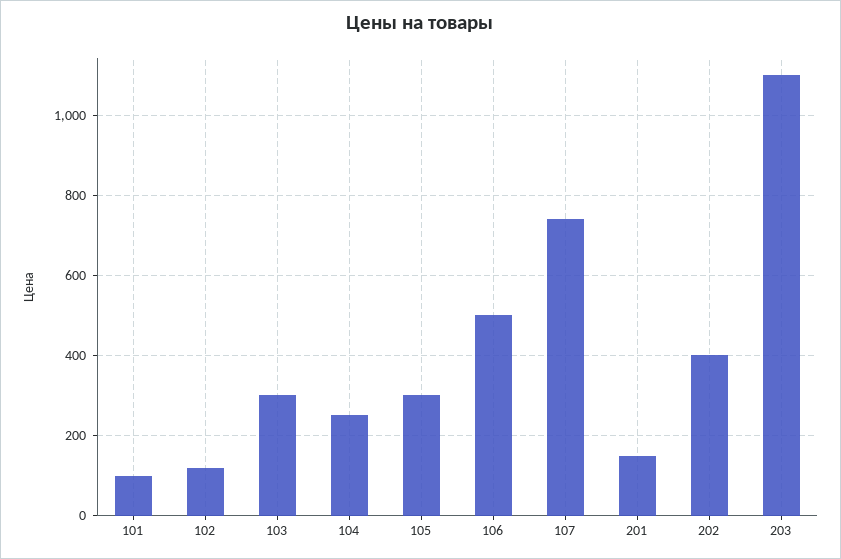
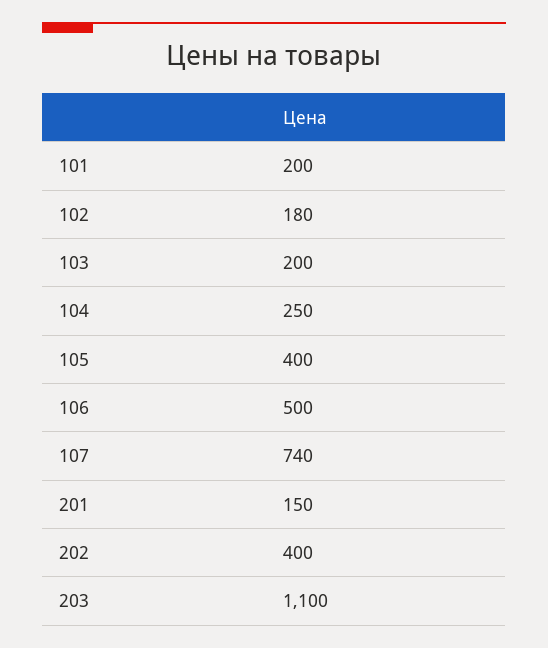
  {
-   "101": 100,
+   "101": 200,
-   "102": 120,
+   "102": 180,
-   "103": 300,
+   "103": 200,
    "104": 250,
-   "105": 300,
+   "105": 400,
    "106": 500,
    "107": 740,
    "201": 150,
    "202": 400,
    "203": 1100
  }

